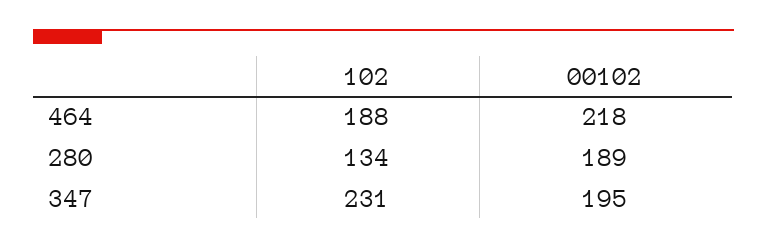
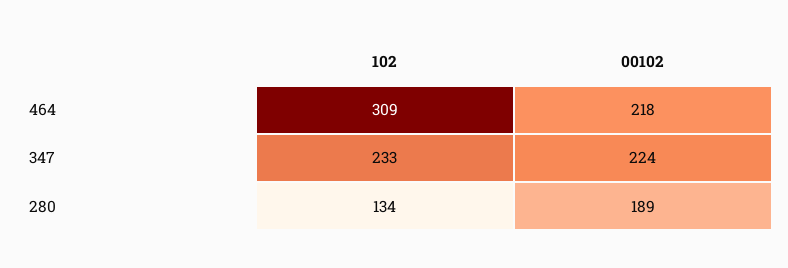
  {
    "102": {
-     "464": 188,
+     "464": 309,
      "280": 134,
-     "347": 231
+     "347": 233
    },
    "00102": {
      "464": 218,
      "280": 189,
-     "347": 195
+     "347": 224
    }
  }

